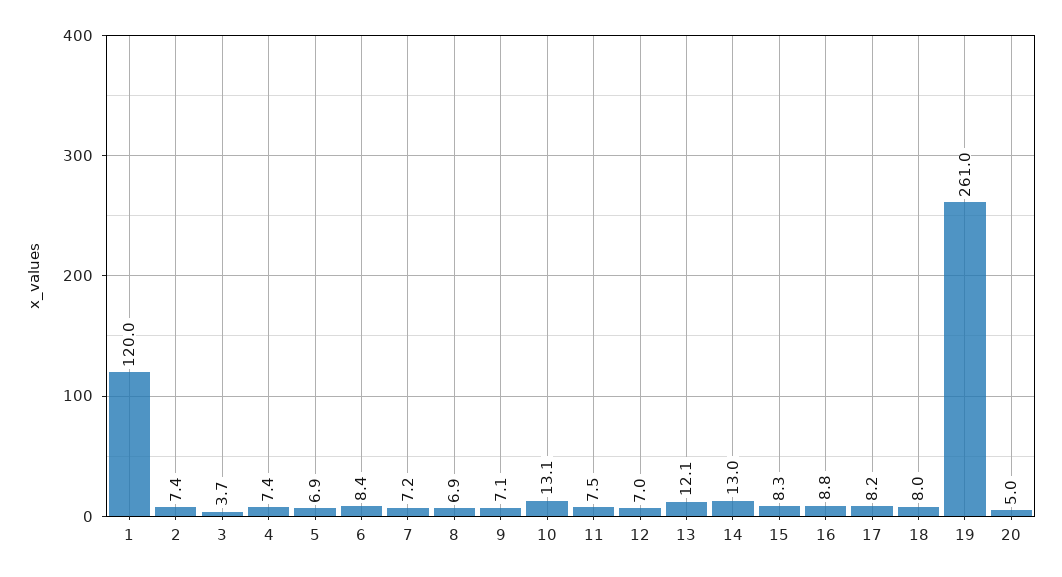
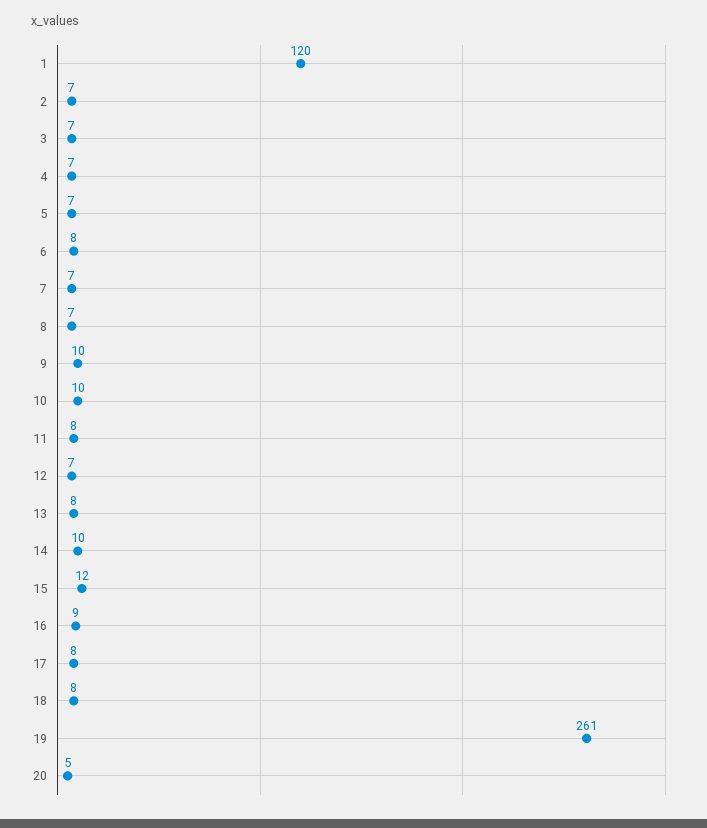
  {
    "1": 120,
    "2": 7.4,
-   "3": 3.7,
+   "3": 7,
    "4": 7.4,
    "5": 6.9,
    "6": 8.4,
    "7": 7.2,
    "8": 6.9,
-   "9": 7.1,
+   "9": 10,
-   "10": 13.1,
+   "10": 10,
    "11": 7.5,
    "12": 7,
-   "13": 12.1,
+   "13": 8,
-   "14": 13,
+   "14": 10,
-   "15": 8.3,
+   "15": 12,
    "16": 8.8,
    "17": 8.2,
    "18": 8,
    "19": 261,
    "20": 5
  }

